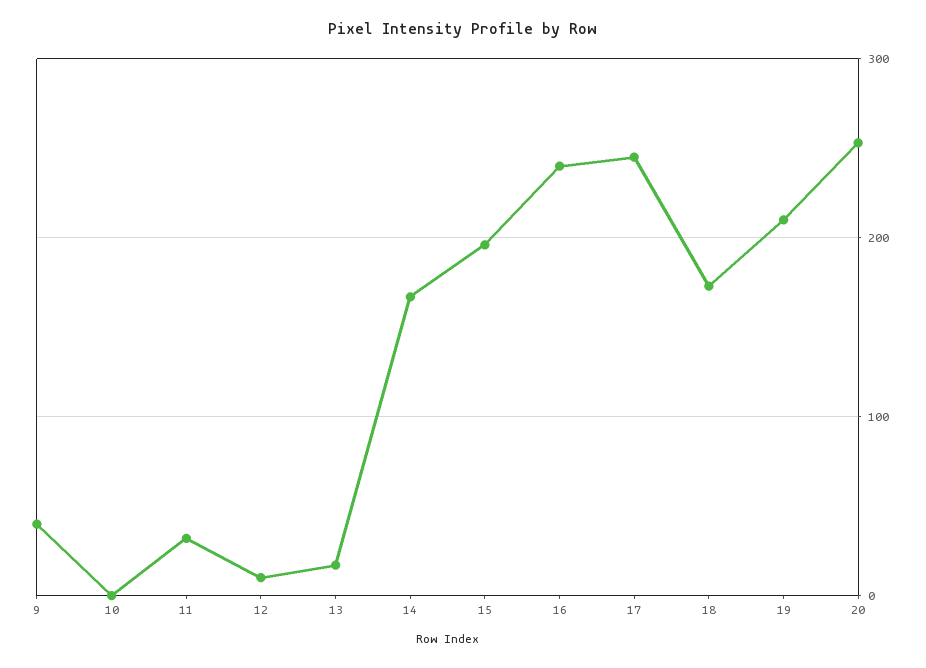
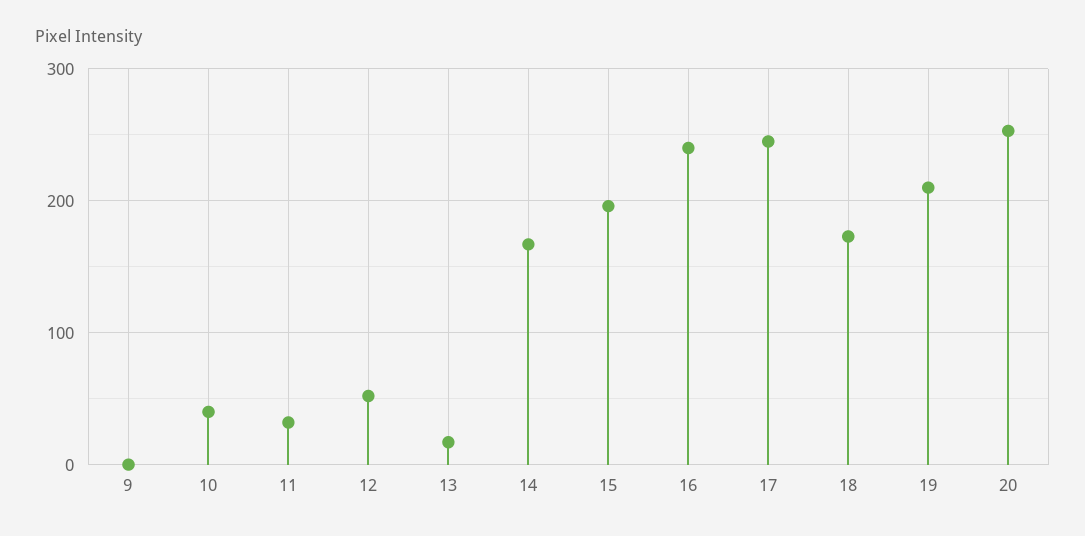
  {
-   "9": 40,
+   "9": 0,
-   "10": 0,
+   "10": 40,
    "11": 30,
-   "12": 10,
+   "12": 50,
    "13": 20,
    "14": 170,
    "15": 200,
    "16": 240,
    "17": 250,
    "18": 170,
    "19": 210,
    "20": 250
  }

